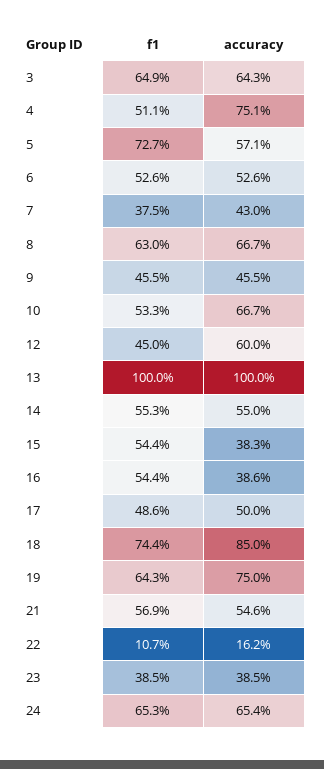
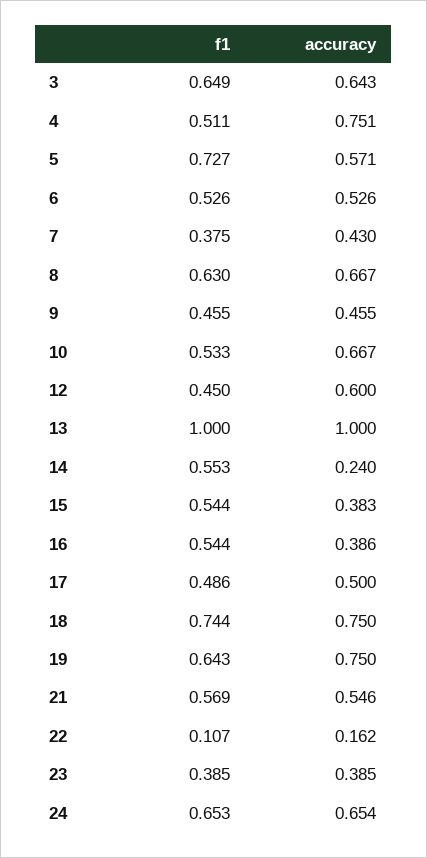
  {
    "f1": {
      "3": 0.649,
      "4": 0.511,
      "5": 0.727,
      "6": 0.526,
      "7": 0.375,
      "8": 0.63,
      "9": 0.455,
      "10": 0.533,
      "12": 0.45,
      "13": 1,
      "14": 0.553,
      "15": 0.544,
      "16": 0.544,
      "17": 0.486,
      "18": 0.744,
      "19": 0.643,
      "21": 0.569,
      "22": 0.107,
      "23": 0.385,
      "24": 0.653
    },
    "accuracy": {
      "3": 0.643,
      "4": 0.751,
      "5": 0.571,
      "6": 0.526,
      "7": 0.43,
      "8": 0.667,
      "9": 0.455,
      "10": 0.667,
      "12": 0.6,
      "13": 1,
-     "14": 0.55,
+     "14": 0.24,
      "15": 0.383,
      "16": 0.386,
      "17": 0.5,
-     "18": 0.85,
+     "18": 0.75,
      "19": 0.75,
      "21": 0.546,
      "22": 0.162,
      "23": 0.385,
      "24": 0.654
    }
  }

